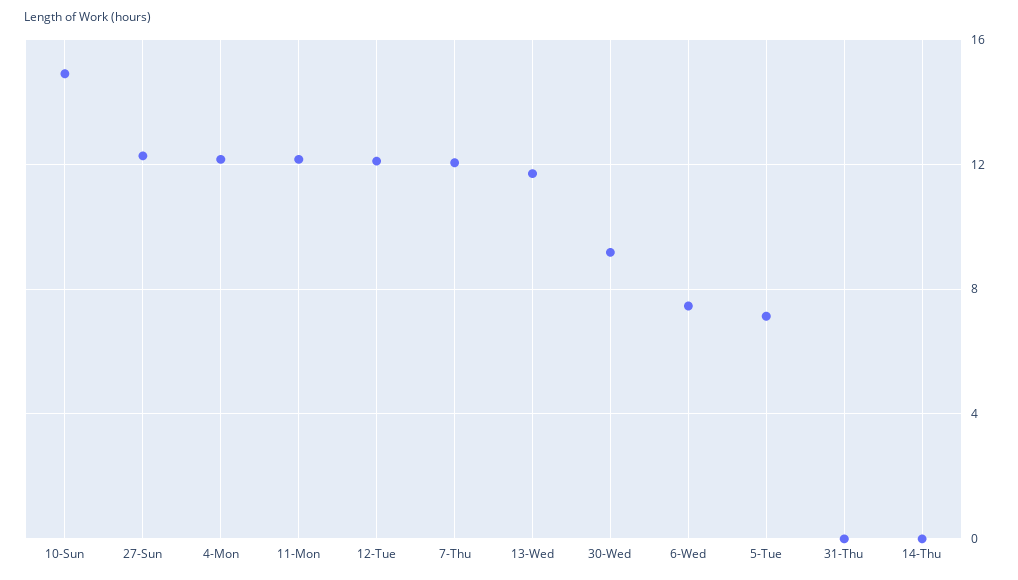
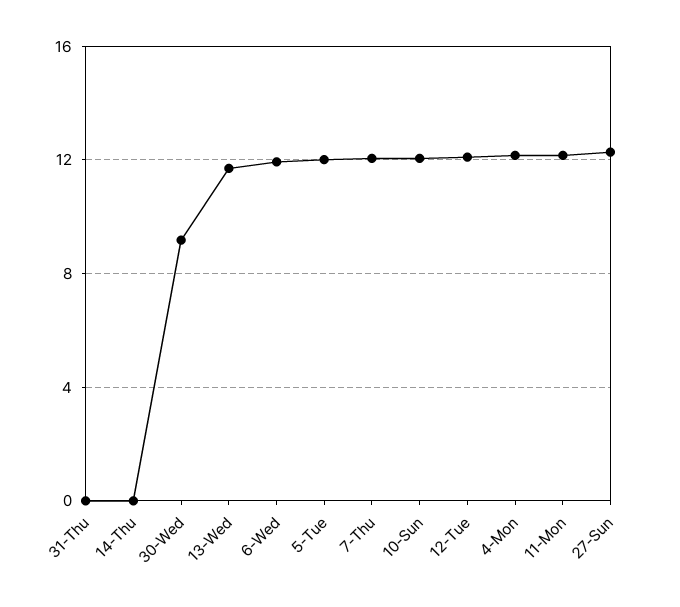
  {
-   "10-Sun": 15,
+   "10-Sun": 12,
    "27-Sun": 12.5,
    "4-Mon": 12,
    "11-Mon": 12,
    "12-Tue": 12,
    "7-Thu": 12,
    "13-Wed": 11.5,
    "30-Wed": 9,
-   "6-Wed": 7.5,
+   "6-Wed": 12,
-   "5-Tue": 7,
+   "5-Tue": 12,
    "31-Thu": 0,
    "14-Thu": 0
  }

